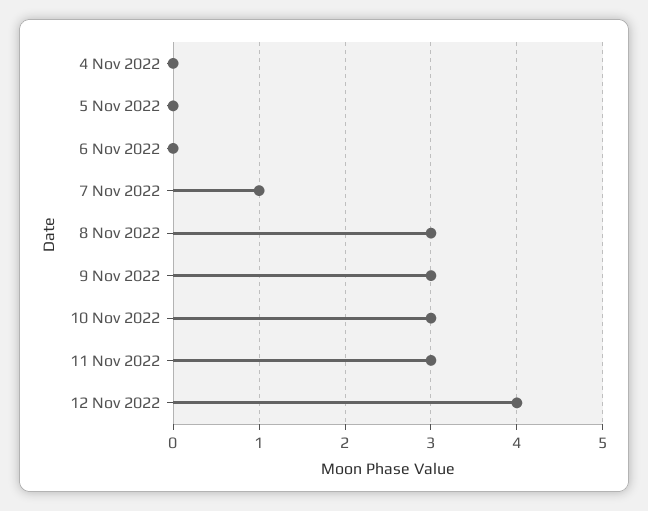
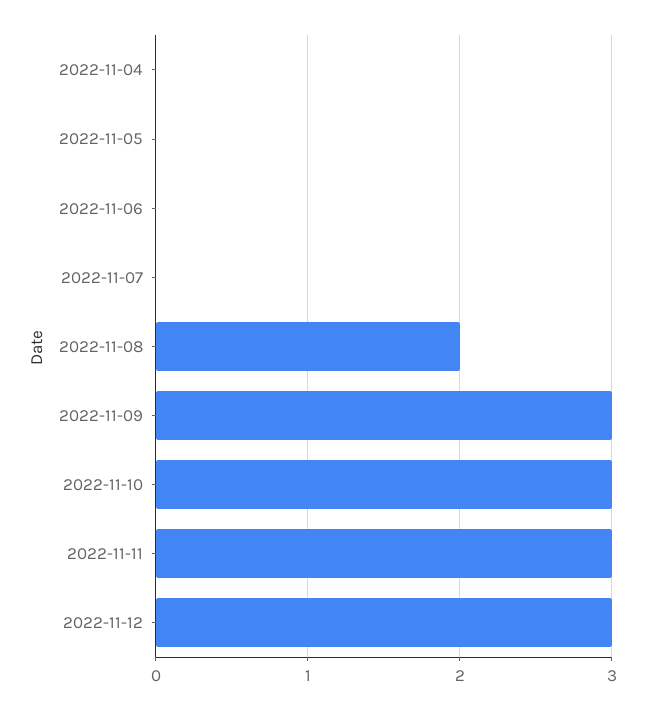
  {
    "4 Nov 2022": 0,
    "5 Nov 2022": 0,
    "6 Nov 2022": 0,
-   "7 Nov 2022": 1,
+   "7 Nov 2022": 0,
-   "8 Nov 2022": 3,
+   "8 Nov 2022": 2,
    "9 Nov 2022": 3,
    "10 Nov 2022": 3,
    "11 Nov 2022": 3,
-   "12 Nov 2022": 4
+   "12 Nov 2022": 3
  }

